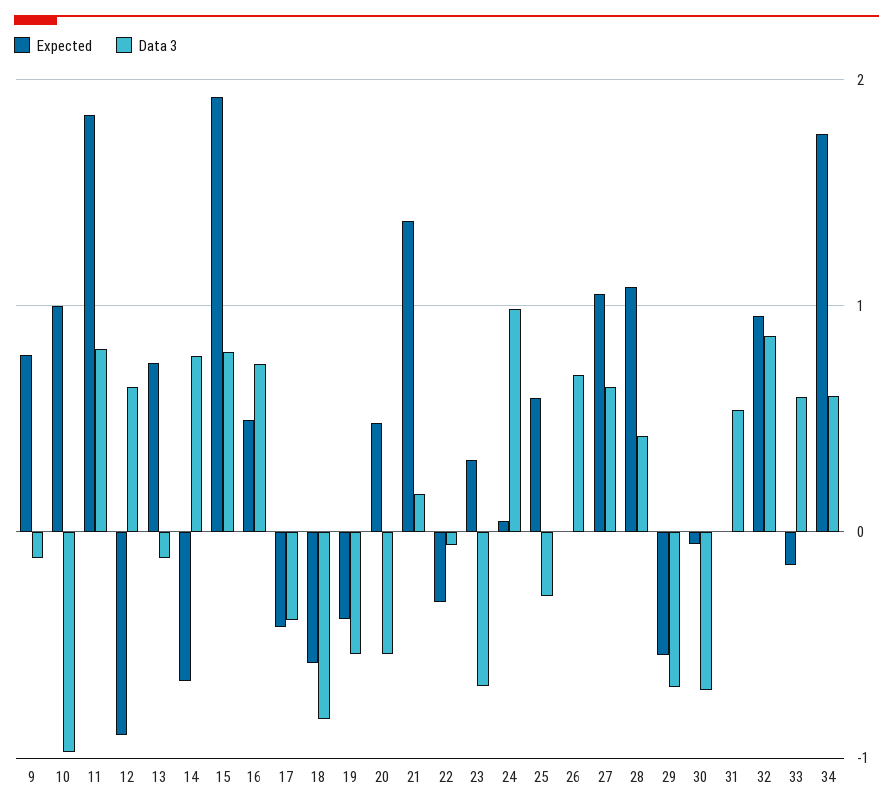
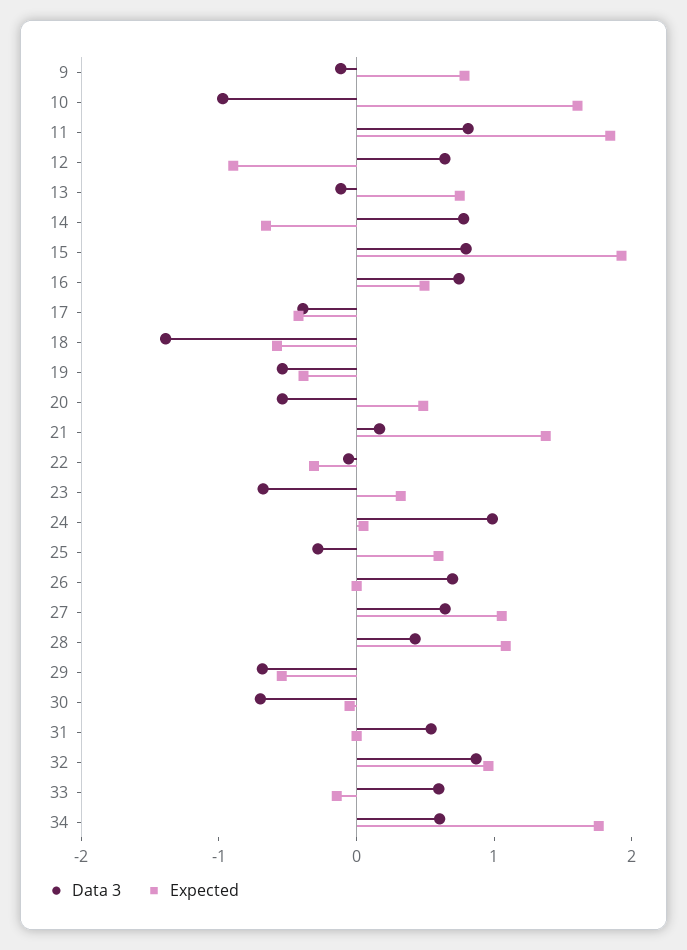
  {
    "Expected": {
      "9": 0.8,
-     "10": 1,
+     "10": 1.6,
      "11": 1.8,
      "12": -0.9,
      "13": 0.7,
      "14": -0.7,
      "15": 1.9,
      "16": 0.5,
      "17": -0.4,
      "18": -0.6,
      "19": -0.4,
      "20": 0.5,
      "21": 1.4,
      "22": -0.3,
      "23": 0.3,
      "24": 0.1,
      "25": 0.6,
      "26": 0,
      "27": 1.1,
      "28": 1.1,
      "29": -0.5,
      "30": -0.1,
      "31": 0,
      "32": 1,
      "33": -0.1,
      "34": 1.8
    },
    "Data 3": {
      "9": -0.1,
      "10": -1,
      "11": 0.8,
      "12": 0.6,
      "13": -0.1,
      "14": 0.8,
      "15": 0.8,
      "16": 0.7,
      "17": -0.4,
-     "18": -0.8,
+     "18": -1.4,
      "19": -0.5,
      "20": -0.5,
      "21": 0.2,
      "22": -0.1,
      "23": -0.7,
      "24": 1,
      "25": -0.3,
      "26": 0.7,
      "27": 0.6,
      "28": 0.4,
      "29": -0.7,
      "30": -0.7,
      "31": 0.5,
      "32": 0.9,
      "33": 0.6,
      "34": 0.6
    }
  }

